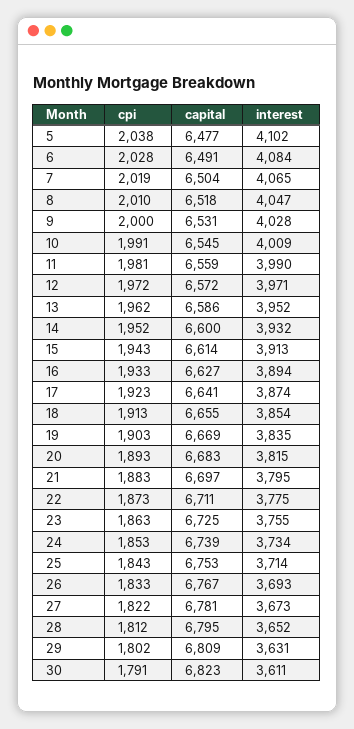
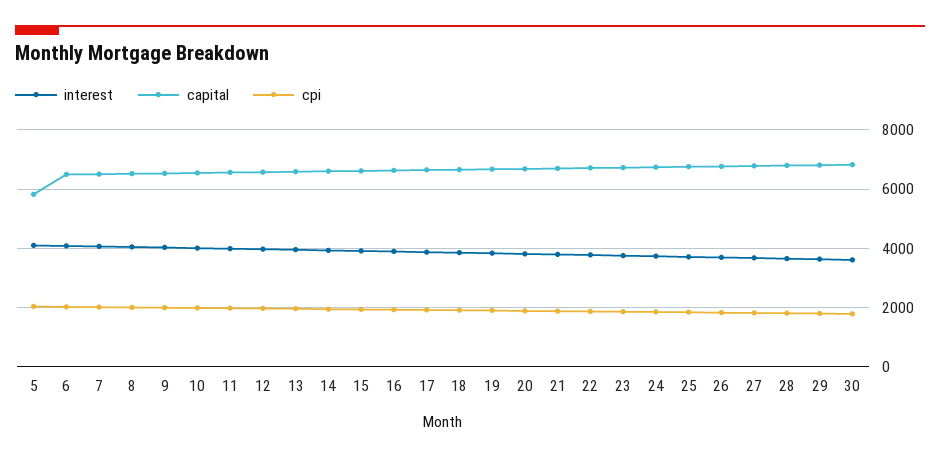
  {
    "cpi": {
      "5": 2038,
      "6": 2028,
      "7": 2019,
      "8": 2010,
      "9": 2000,
      "10": 1991,
      "11": 1981,
      "12": 1972,
      "13": 1962,
      "14": 1952,
      "15": 1943,
      "16": 1933,
      "17": 1923,
      "18": 1913,
      "19": 1903,
      "20": 1893,
      "21": 1883,
      "22": 1873,
      "23": 1863,
      "24": 1853,
      "25": 1843,
      "26": 1833,
      "27": 1822,
      "28": 1812,
      "29": 1802,
      "30": 1791
    },
    "capital": {
-     "5": 6477,
+     "5": 5750,
      "6": 6491,
      "7": 6504,
      "8": 6518,
      "9": 6531,
      "10": 6545,
      "11": 6559,
      "12": 6572,
      "13": 6586,
      "14": 6600,
      "15": 6614,
      "16": 6627,
      "17": 6641,
      "18": 6655,
      "19": 6669,
      "20": 6683,
      "21": 6697,
      "22": 6711,
      "23": 6725,
      "24": 6739,
      "25": 6753,
      "26": 6767,
      "27": 6781,
      "28": 6795,
      "29": 6809,
      "30": 6823
    },
    "interest": {
      "5": 4102,
      "6": 4084,
      "7": 4065,
      "8": 4047,
      "9": 4028,
      "10": 4009,
      "11": 3990,
      "12": 3971,
      "13": 3952,
      "14": 3932,
      "15": 3913,
      "16": 3894,
      "17": 3874,
      "18": 3854,
      "19": 3835,
      "20": 3815,
      "21": 3795,
      "22": 3775,
      "23": 3755,
      "24": 3734,
      "25": 3714,
      "26": 3693,
      "27": 3673,
      "28": 3652,
      "29": 3631,
      "30": 3611
    }
  }

